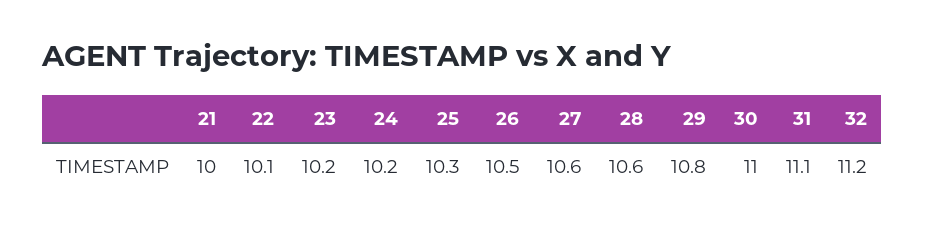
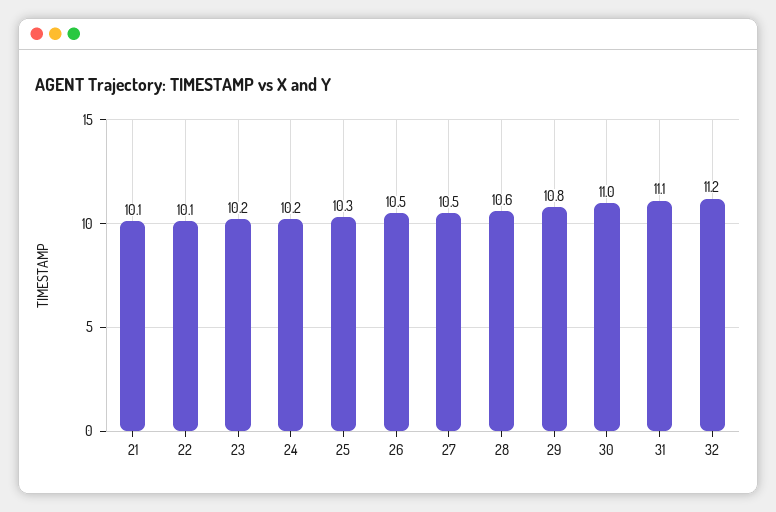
  {
-   "21": 10,
+   "21": 10.1,
    "22": 10.1,
    "23": 10.2,
    "24": 10.2,
    "25": 10.3,
    "26": 10.5,
-   "27": 10.6,
+   "27": 10.5,
    "28": 10.6,
    "29": 10.8,
    "30": 11,
    "31": 11.1,
    "32": 11.2
  }

